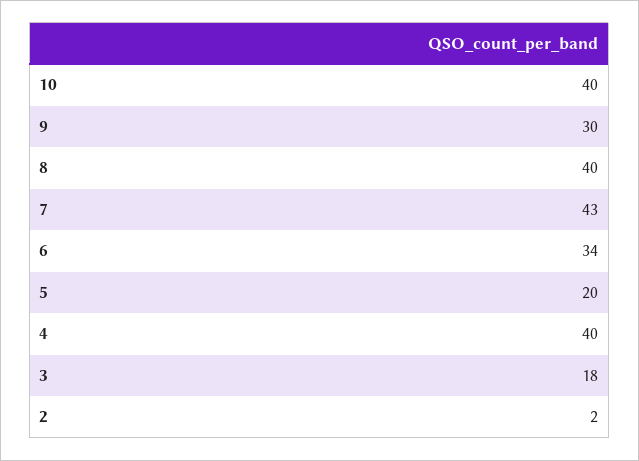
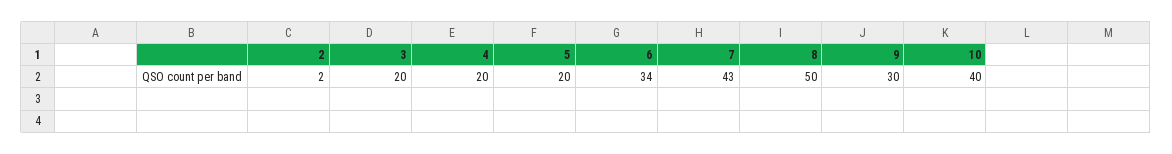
  {
    "10": 40,
    "9": 30,
-   "8": 40,
+   "8": 50,
    "7": 43,
    "6": 34,
    "5": 20,
-   "4": 40,
+   "4": 20,
-   "3": 18,
+   "3": 20,
    "2": 2
  }

